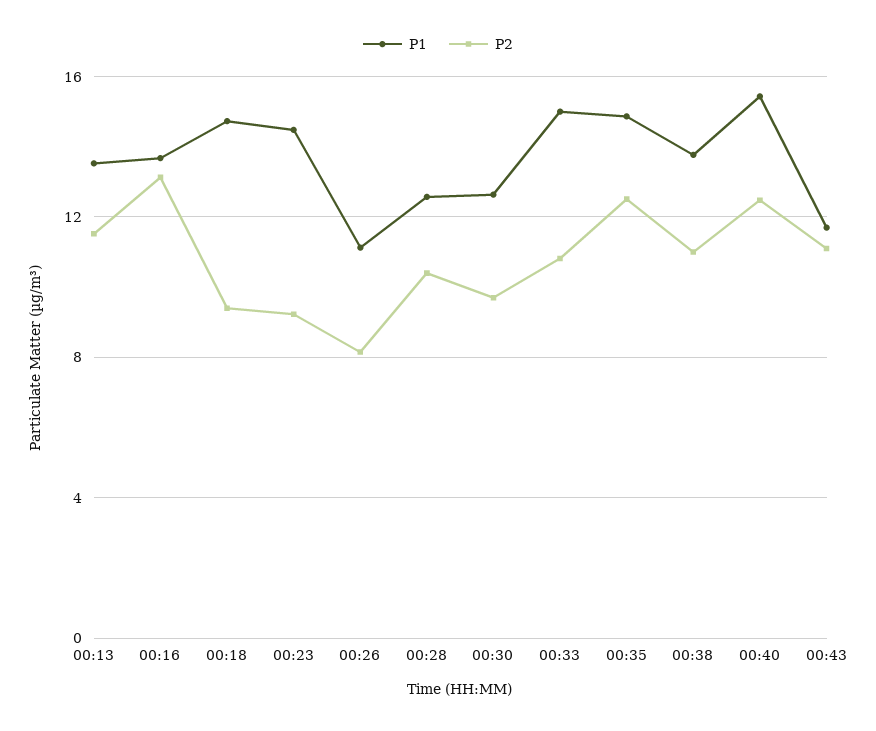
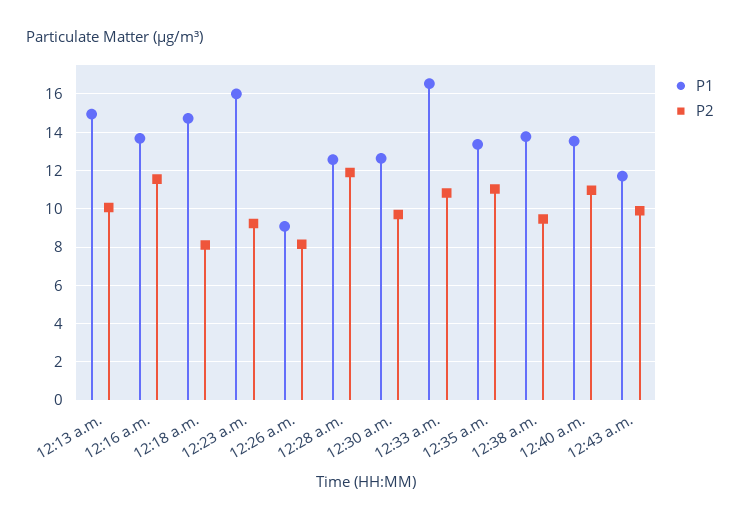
  {
    "P1": {
-     "00:13": 13.5,
+     "00:13": 15,
      "00:16": 13.5,
      "00:18": 14.5,
-     "00:23": 14.5,
+     "00:23": 16,
-     "00:26": 11,
+     "00:26": 9,
      "00:28": 12.5,
      "00:30": 12.5,
-     "00:33": 15,
+     "00:33": 16.5,
-     "00:35": 15,
+     "00:35": 13.5,
      "00:38": 14,
-     "00:40": 15.5,
+     "00:40": 13.5,
      "00:43": 11.5
    },
    "P2": {
-     "00:13": 11.5,
+     "00:13": 10,
-     "00:16": 13,
+     "00:16": 11.5,
-     "00:18": 9.5,
+     "00:18": 8,
      "00:23": 9,
      "00:26": 8,
-     "00:28": 10.5,
+     "00:28": 12,
      "00:30": 9.5,
      "00:33": 11,
-     "00:35": 12.5,
+     "00:35": 11,
-     "00:38": 11,
+     "00:38": 9.5,
-     "00:40": 12.5,
+     "00:40": 11,
-     "00:43": 11
+     "00:43": 10
    }
  }

